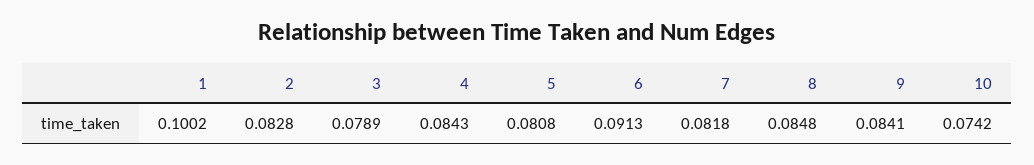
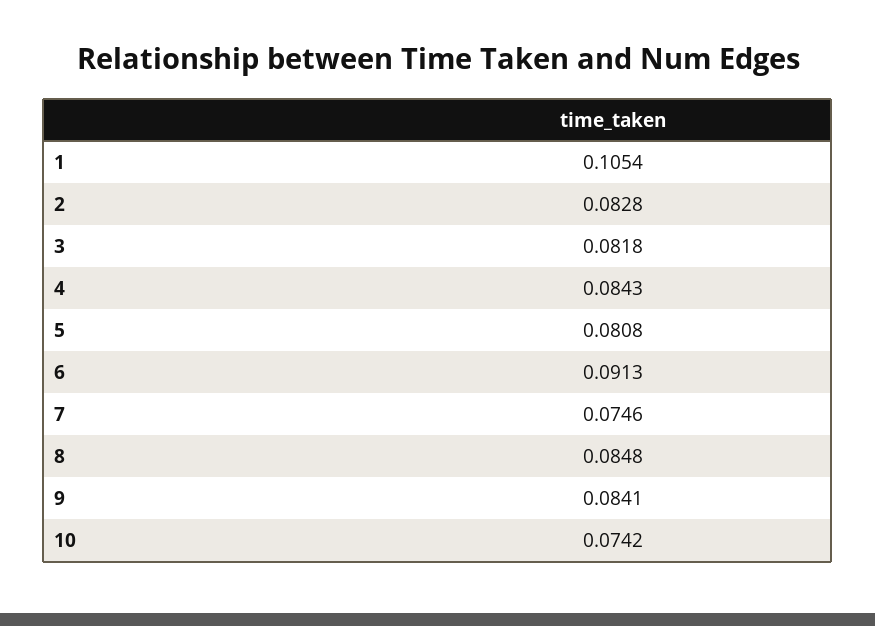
  {
-   "1": 0.1002,
+   "1": 0.1054,
    "2": 0.0828,
-   "3": 0.0789,
+   "3": 0.0818,
    "4": 0.0843,
    "5": 0.0808,
    "6": 0.0913,
-   "7": 0.0818,
+   "7": 0.0746,
    "8": 0.0848,
    "9": 0.0841,
    "10": 0.0742
  }

